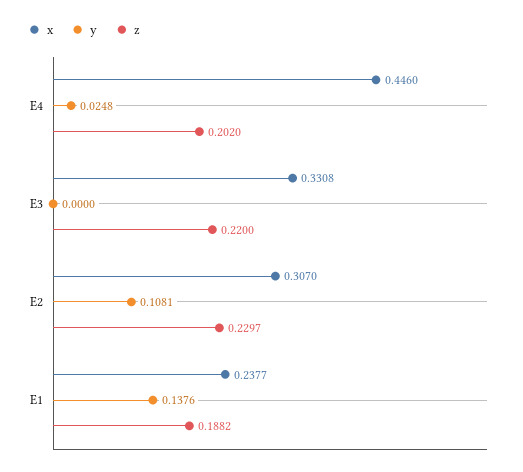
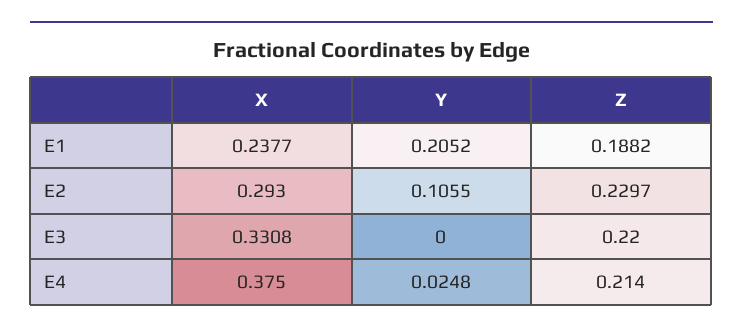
  {
    "x": {
-     "E4": 0.446,
+     "E4": 0.375,
      "E3": 0.3308,
-     "E2": 0.307,
+     "E2": 0.293,
      "E1": 0.2377
    },
    "y": {
      "E4": 0.0248,
      "E3": 0,
-     "E2": 0.1081,
+     "E2": 0.1055,
-     "E1": 0.1376
+     "E1": 0.2052
    },
    "z": {
-     "E4": 0.202,
+     "E4": 0.214,
      "E3": 0.22,
      "E2": 0.2297,
      "E1": 0.1882
    }
  }

